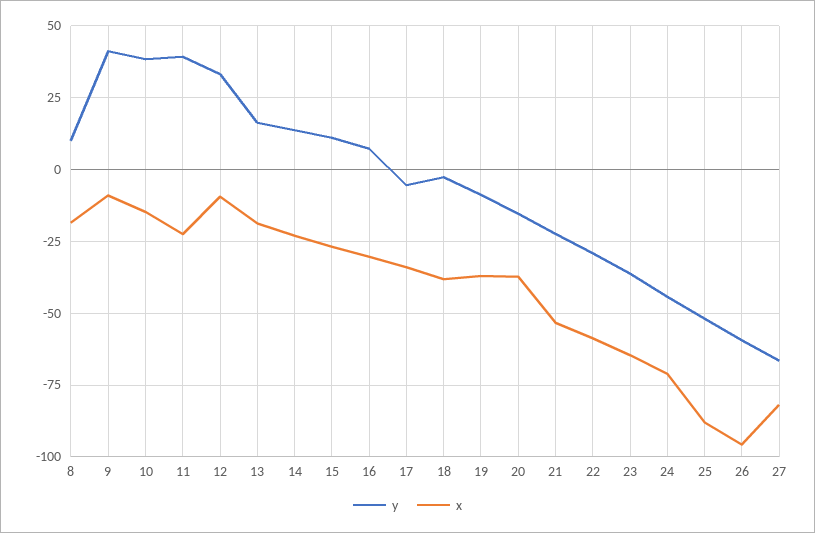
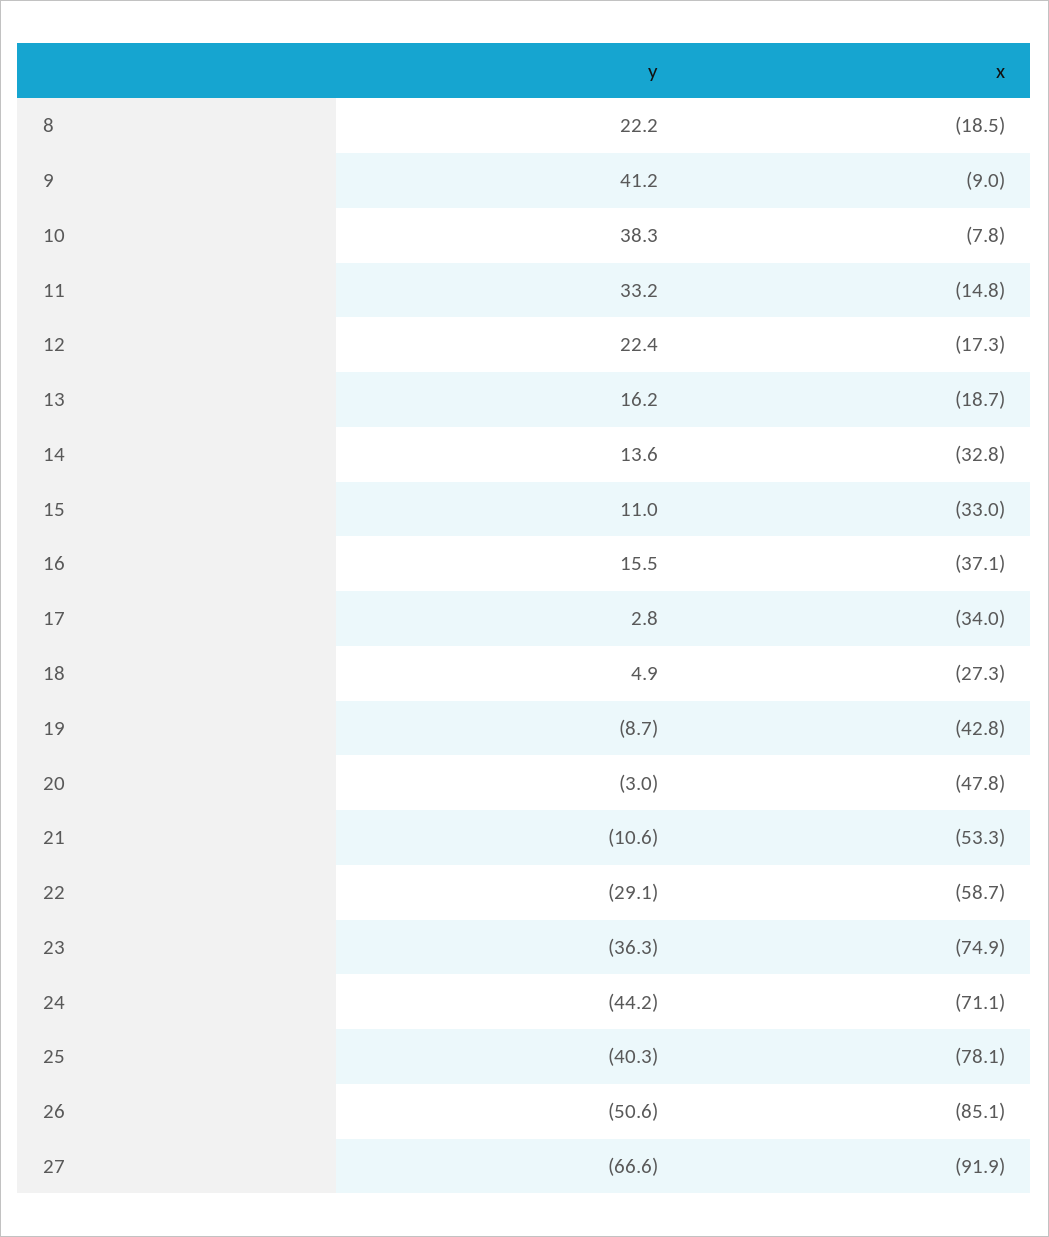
  {
    "y": {
-     "8": 10,
+     "8": 22.2,
      "9": 41.2,
      "10": 38.3,
-     "11": 40,
+     "11": 33.2,
-     "12": 32.5,
+     "12": 22.4,
      "13": 16.2,
      "14": 13.6,
      "15": 11,
-     "16": 7.5,
+     "16": 15.5,
-     "17": -5,
+     "17": 2.8,
-     "18": -2.5,
+     "18": 4.9,
      "19": -8.7,
-     "20": -15,
+     "20": -3,
-     "21": -22.5,
+     "21": -10.6,
      "22": -29.1,
      "23": -36.3,
      "24": -44.2,
-     "25": -52.5,
+     "25": -40.3,
-     "26": -60,
+     "26": -50.6,
      "27": -66.6
    },
    "x": {
      "8": -18.5,
      "9": -9,
-     "10": -15,
+     "10": -7.8,
-     "11": -22.5,
+     "11": -14.8,
-     "12": -10,
+     "12": -17.3,
      "13": -18.7,
-     "14": -22.5,
+     "14": -32.8,
-     "15": -27.5,
+     "15": -33,
-     "16": -30,
+     "16": -37.1,
      "17": -34,
-     "18": -37.5,
+     "18": -27.3,
-     "19": -37.5,
+     "19": -42.8,
-     "20": -37.5,
+     "20": -47.8,
      "21": -53.3,
      "22": -58.7,
-     "23": -65,
+     "23": -74.9,
      "24": -71.1,
-     "25": -87.5,
+     "25": -78.1,
-     "26": -95,
+     "26": -85.1,
-     "27": -82.5
+     "27": -91.9
    }
  }

